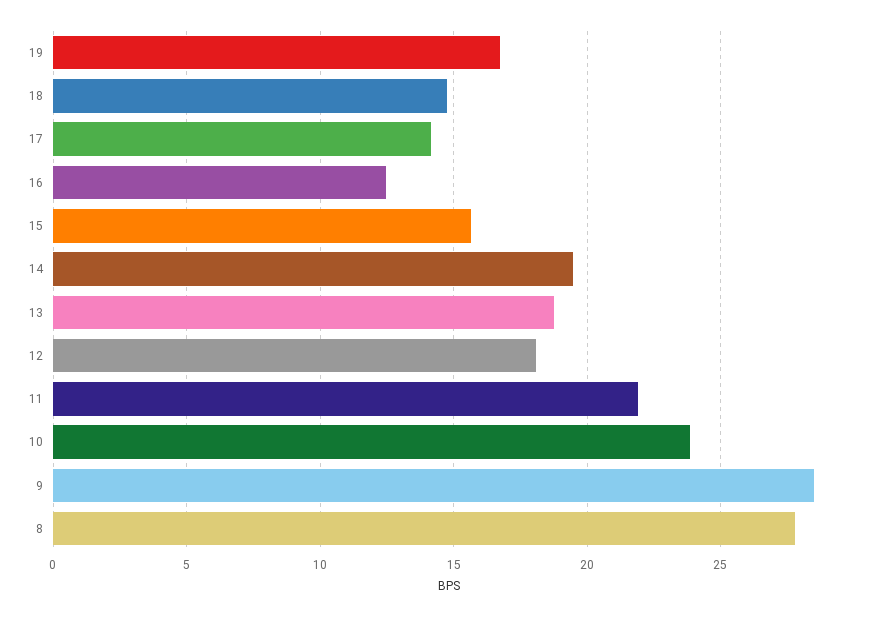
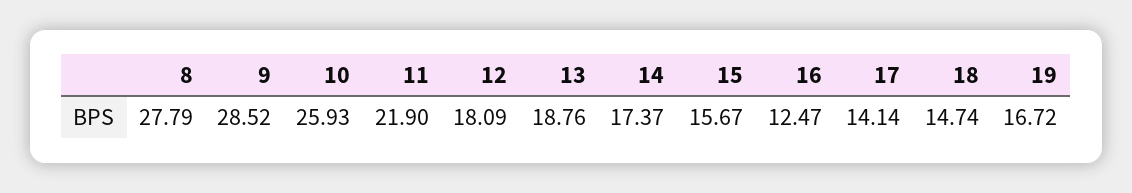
  {
    "19": 16.72,
    "18": 14.74,
    "17": 14.14,
    "16": 12.47,
    "15": 15.67,
-   "14": 19.5,
+   "14": 17.37,
    "13": 18.76,
    "12": 18.09,
    "11": 21.9,
-   "10": 24,
+   "10": 25.93,
    "9": 28.52,
    "8": 27.79
  }

